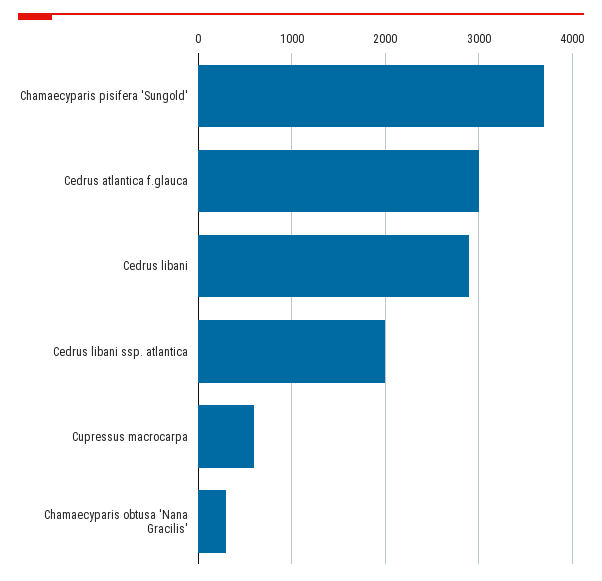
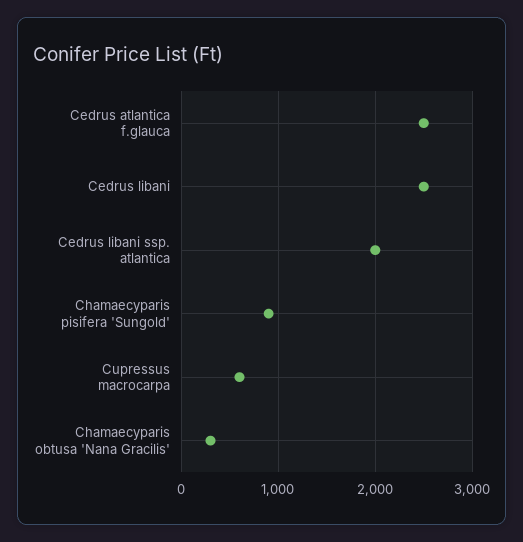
  {
-   "Chamaecyparis pisifera 'Sungold'": 3700,
+   "Chamaecyparis pisifera 'Sungold'": 900,
-   "Cedrus atlantica f.glauca": 3000,
+   "Cedrus atlantica f.glauca": 2500,
-   "Cedrus libani": 2900,
+   "Cedrus libani": 2500,
    "Cedrus libani ssp. atlantica": 2000,
    "Cupressus macrocarpa": 600,
    "Chamaecyparis obtusa 'Nana Gracilis'": 300
  }

